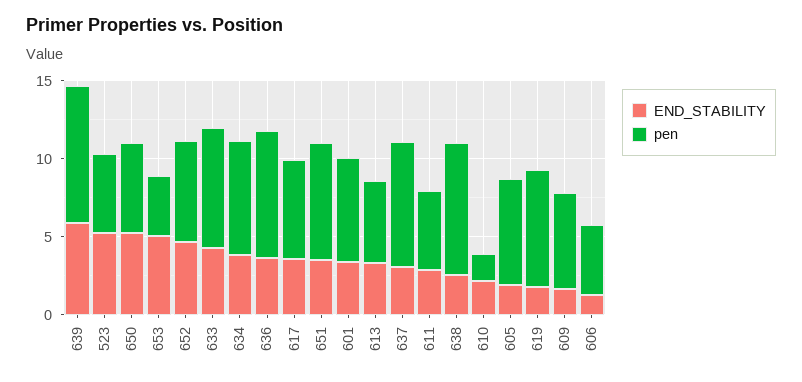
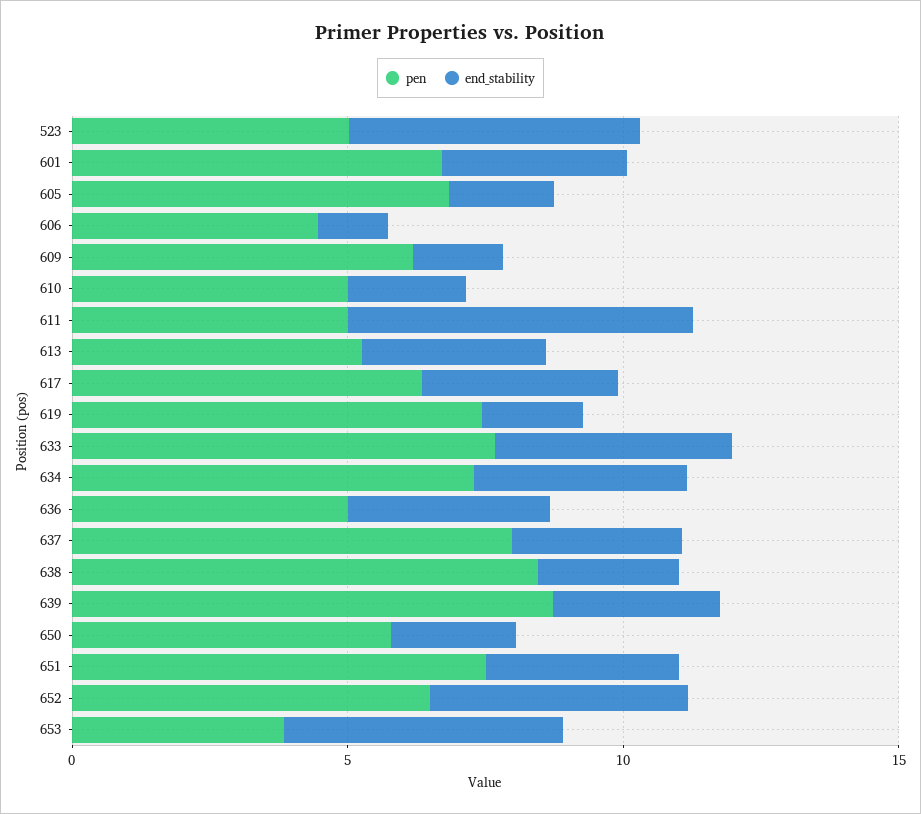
  {
    "END_STABILITY": {
-     "639": 6,
+     "639": 3,
      "523": 5,
-     "650": 5,
+     "650": 2,
      "653": 5,
      "652": 5,
      "633": 4,
      "634": 4,
      "636": 4,
      "617": 4,
      "651": 4,
      "601": 3,
      "613": 3,
      "637": 3,
-     "611": 3,
+     "611": 6,
      "638": 3,
      "610": 2,
      "605": 2,
      "619": 2,
      "609": 2,
      "606": 1
    },
    "pen": {
      "639": 9,
      "523": 5,
      "650": 6,
      "653": 4,
      "652": 6,
      "633": 8,
      "634": 7,
-     "636": 8,
+     "636": 5,
      "617": 6,
      "651": 8,
      "601": 7,
      "613": 5,
      "637": 8,
      "611": 5,
      "638": 8,
-     "610": 2,
+     "610": 5,
      "605": 7,
      "619": 7,
      "609": 6,
      "606": 4
    }
  }

